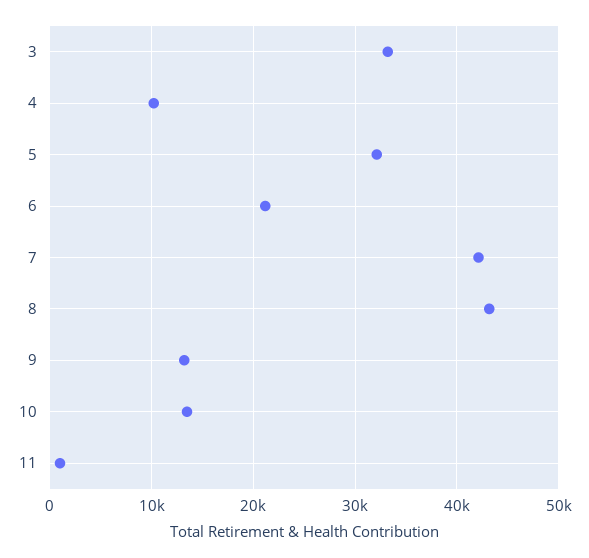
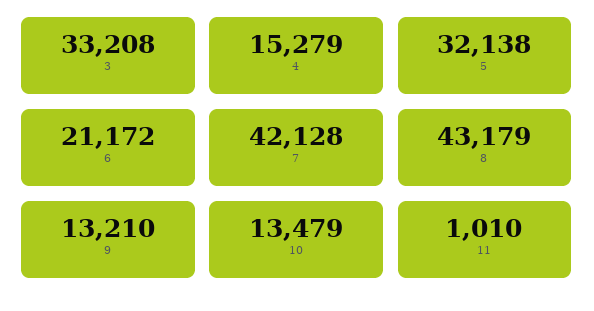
  {
    "3": 33208,
-   "4": 10000,
+   "4": 15279,
    "5": 32138,
    "6": 21172,
    "7": 42128,
    "8": 43179,
    "9": 13210,
    "10": 13479,
    "11": 1010
  }

